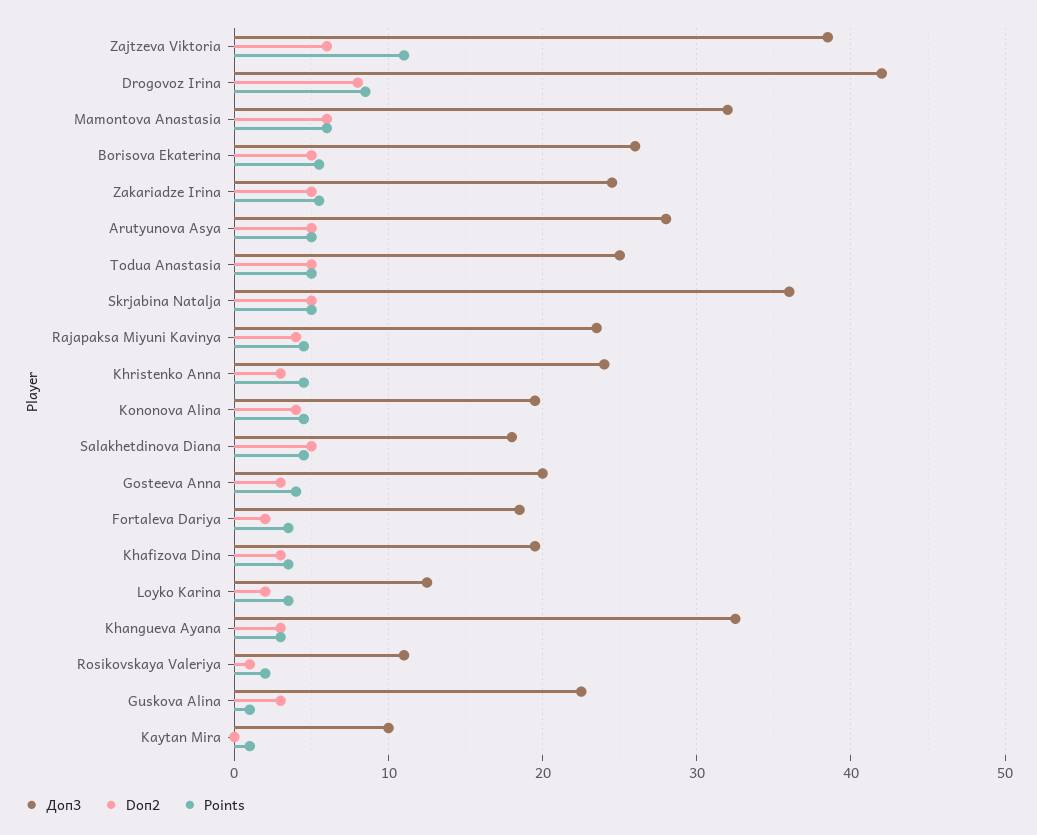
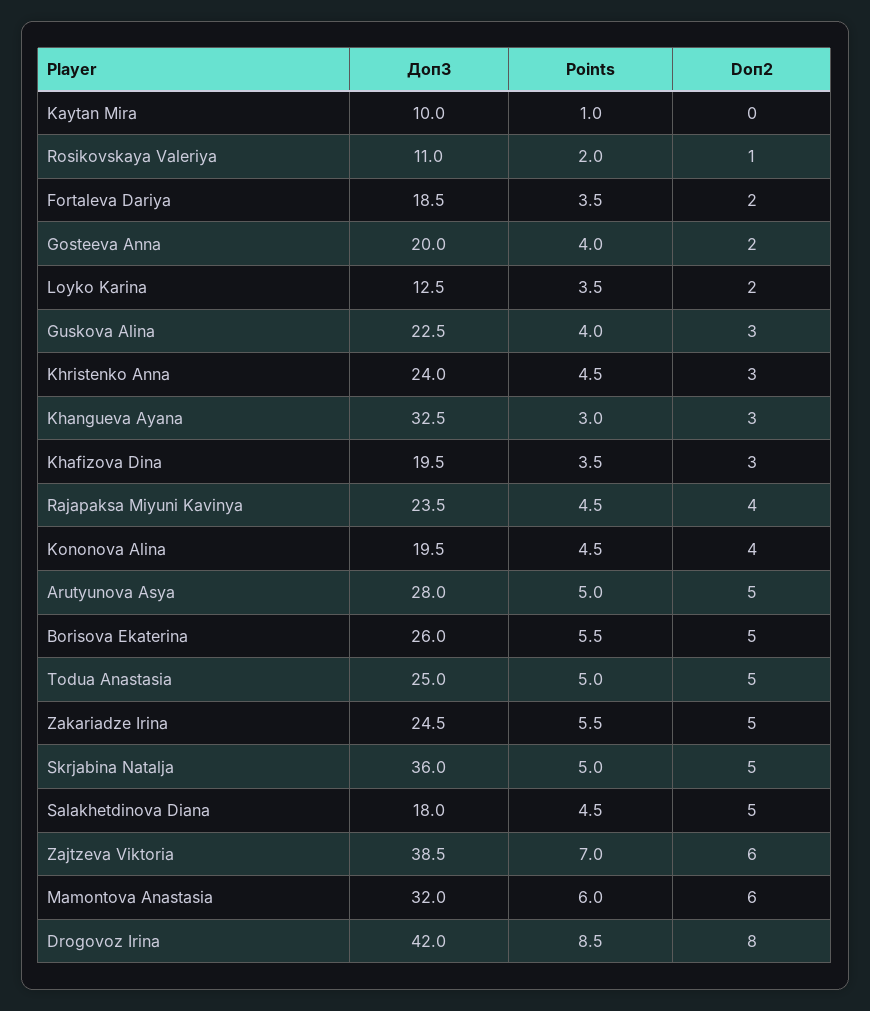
  {
    "Доп3": {
      "Zajtzeva Viktoria": 38.5,
      "Drogovoz Irina": 42,
      "Mamontova Anastasia": 32,
      "Borisova Ekaterina": 26,
      "Zakariadze Irina": 24.5,
      "Arutyunova Asya": 28,
      "Todua Anastasia": 25,
      "Skrjabina Natalja": 36,
      "Rajapaksa Miyuni Kavinya": 23.5,
      "Khristenko Anna": 24,
      "Kononova Alina": 19.5,
      "Salakhetdinova Diana": 18,
      "Gosteeva Anna": 20,
      "Fortaleva Dariya": 18.5,
      "Khafizova Dina": 19.5,
      "Loyko Karina": 12.5,
      "Khangueva Ayana": 32.5,
      "Rosikovskaya Valeriya": 11,
      "Guskova Alina": 22.5,
      "Kaytan Mira": 10
    },
    "Doп2": {
      "Zajtzeva Viktoria": 6,
      "Drogovoz Irina": 8,
      "Mamontova Anastasia": 6,
      "Borisova Ekaterina": 5,
      "Zakariadze Irina": 5,
      "Arutyunova Asya": 5,
      "Todua Anastasia": 5,
      "Skrjabina Natalja": 5,
      "Rajapaksa Miyuni Kavinya": 4,
      "Khristenko Anna": 3,
      "Kononova Alina": 4,
      "Salakhetdinova Diana": 5,
-     "Gosteeva Anna": 3,
+     "Gosteeva Anna": 2,
      "Fortaleva Dariya": 2,
      "Khafizova Dina": 3,
      "Loyko Karina": 2,
      "Khangueva Ayana": 3,
      "Rosikovskaya Valeriya": 1,
      "Guskova Alina": 3,
      "Kaytan Mira": 0
    },
    "Points": {
-     "Zajtzeva Viktoria": 11,
+     "Zajtzeva Viktoria": 7,
      "Drogovoz Irina": 8.5,
      "Mamontova Anastasia": 6,
      "Borisova Ekaterina": 5.5,
      "Zakariadze Irina": 5.5,
      "Arutyunova Asya": 5,
      "Todua Anastasia": 5,
      "Skrjabina Natalja": 5,
      "Rajapaksa Miyuni Kavinya": 4.5,
      "Khristenko Anna": 4.5,
      "Kononova Alina": 4.5,
      "Salakhetdinova Diana": 4.5,
      "Gosteeva Anna": 4,
      "Fortaleva Dariya": 3.5,
      "Khafizova Dina": 3.5,
      "Loyko Karina": 3.5,
      "Khangueva Ayana": 3,
      "Rosikovskaya Valeriya": 2,
-     "Guskova Alina": 1,
+     "Guskova Alina": 4,
      "Kaytan Mira": 1
    }
  }

